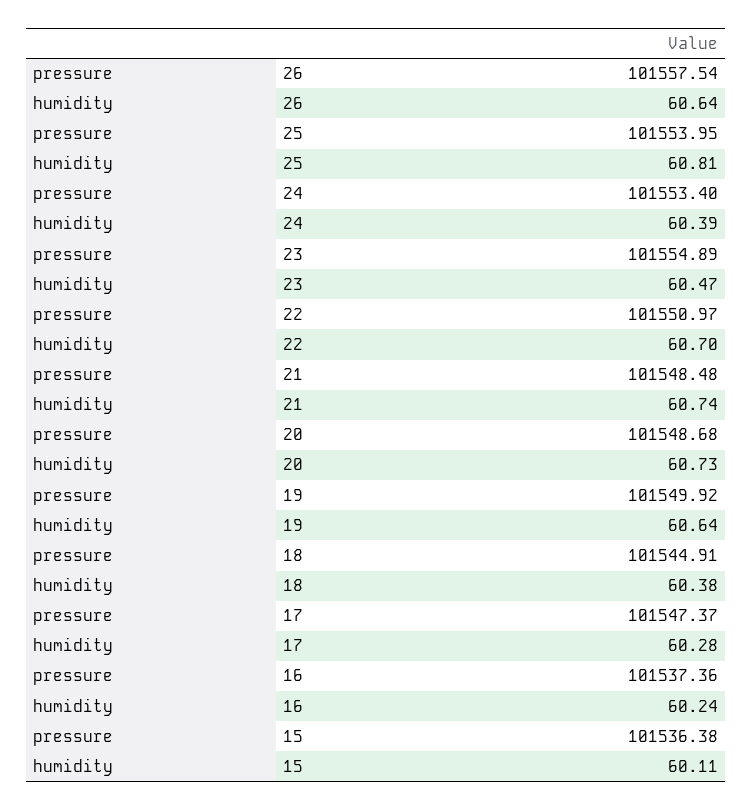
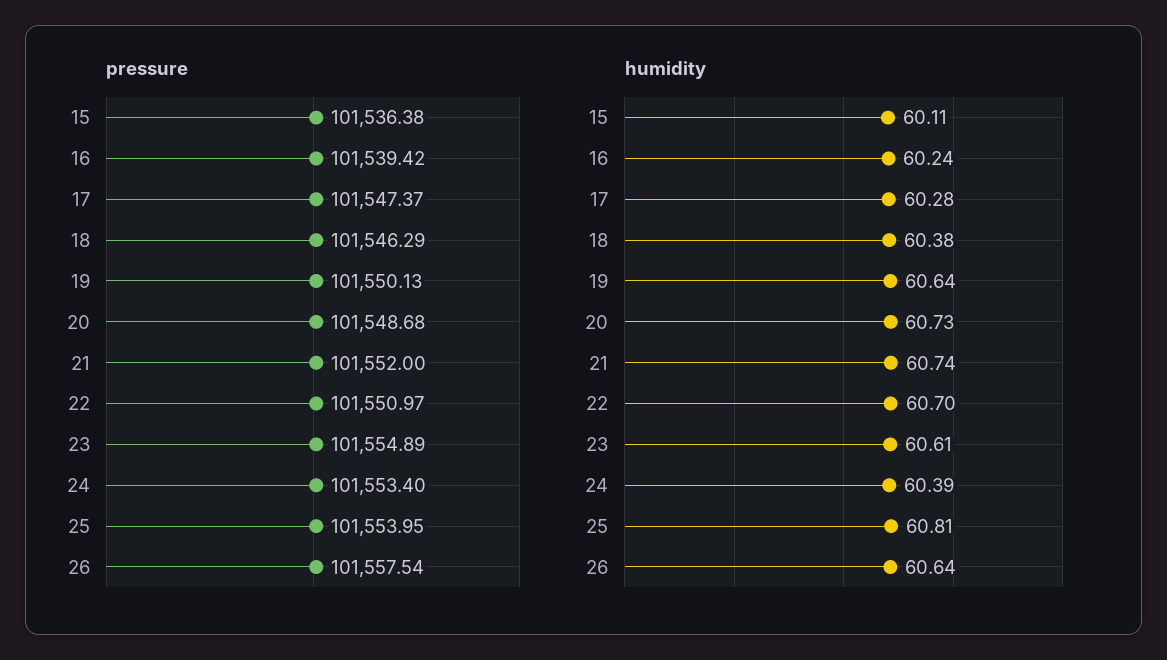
  {
    "pressure": {
      "26": 101557.54,
      "25": 101553.95,
      "24": 101553.4,
      "23": 101554.89,
      "22": 101550.97,
-     "21": 101548.48,
+     "21": 101552,
      "20": 101548.68,
-     "19": 101549.92,
+     "19": 101550.13,
-     "18": 101544.91,
+     "18": 101546.29,
      "17": 101547.37,
-     "16": 101537.36,
+     "16": 101539.42,
      "15": 101536.38
    },
    "humidity": {
      "26": 60.64,
      "25": 60.81,
      "24": 60.39,
-     "23": 60.47,
+     "23": 60.61,
      "22": 60.7,
      "21": 60.74,
      "20": 60.73,
      "19": 60.64,
      "18": 60.38,
      "17": 60.28,
      "16": 60.24,
      "15": 60.11
    }
  }

